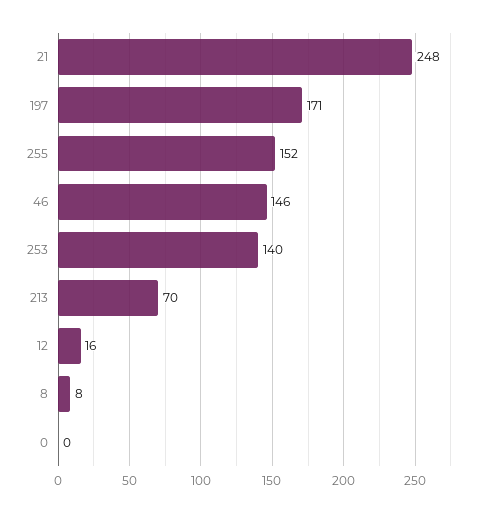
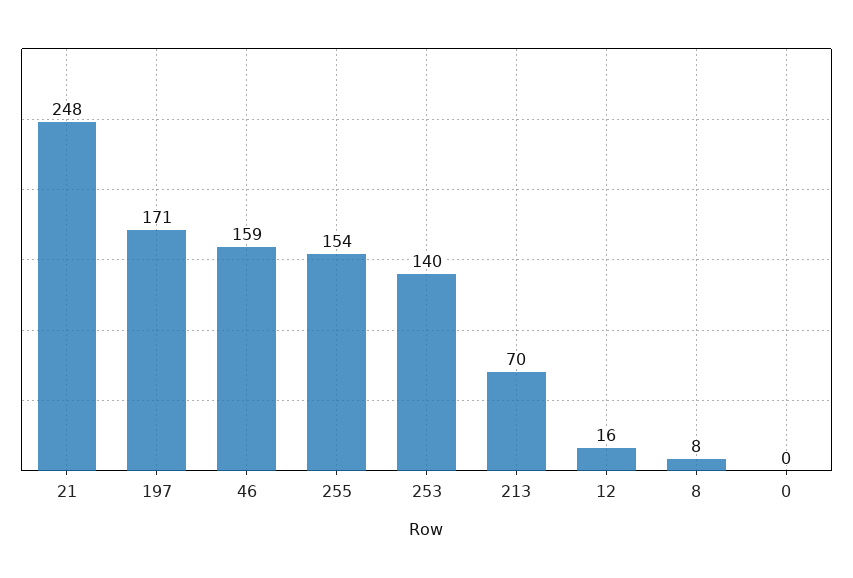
  {
    "21": 248,
    "197": 171,
-   "255": 152,
+   "255": 154,
-   "46": 146,
+   "46": 159,
    "253": 140,
    "213": 70,
    "12": 16,
    "8": 8,
    "0": 0
  }

